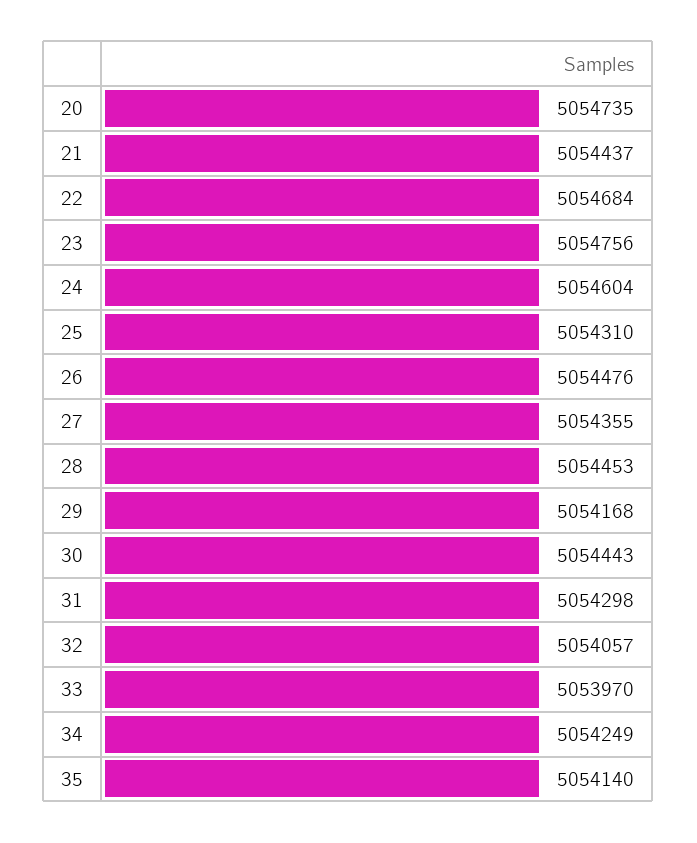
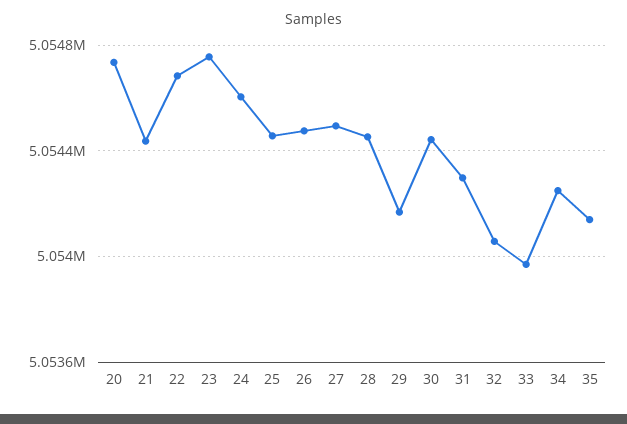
  {
    "20": 5054735,
    "21": 5054437,
    "22": 5054684,
    "23": 5054756,
    "24": 5054604,
-   "25": 5054310,
+   "25": 5054450,
    "26": 5054476,
-   "27": 5054355,
+   "27": 5054500,
    "28": 5054453,
    "29": 5054168,
    "30": 5054443,
    "31": 5054298,
    "32": 5054057,
    "33": 5053970,
    "34": 5054249,
    "35": 5054140
  }

